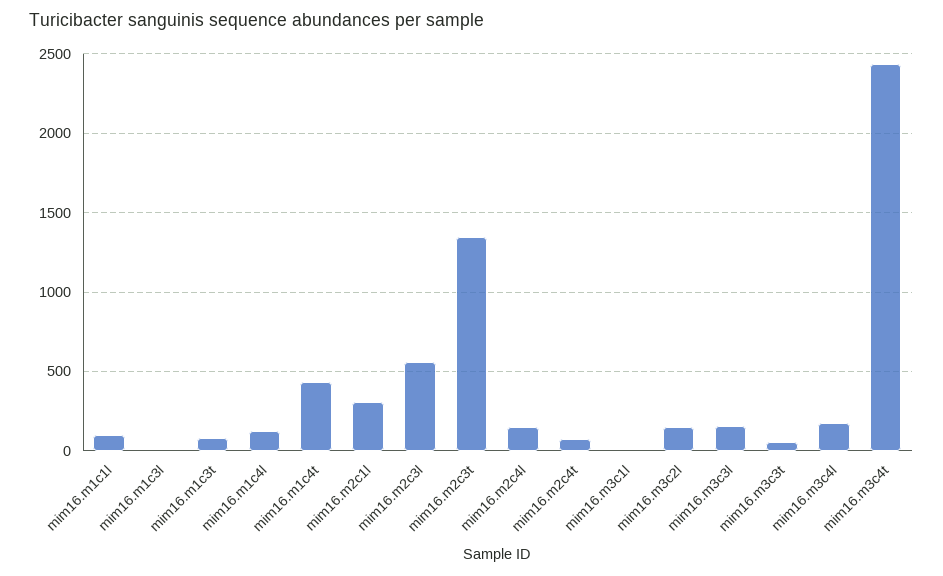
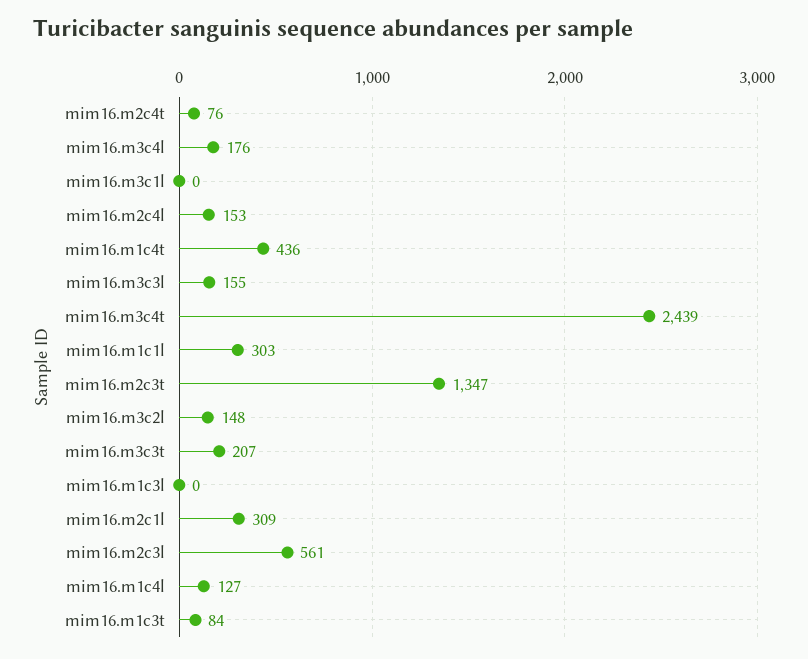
  {
-   "mim16.m1c1l": 100,
+   "mim16.m1c1l": 303,
    "mim16.m1c3l": 0,
    "mim16.m1c3t": 84,
    "mim16.m1c4l": 127,
    "mim16.m1c4t": 436,
    "mim16.m2c1l": 309,
    "mim16.m2c3l": 561,
    "mim16.m2c3t": 1347,
    "mim16.m2c4l": 153,
    "mim16.m2c4t": 76,
    "mim16.m3c1l": 0,
    "mim16.m3c2l": 148,
    "mim16.m3c3l": 155,
-   "mim16.m3c3t": 50,
+   "mim16.m3c3t": 207,
    "mim16.m3c4l": 176,
    "mim16.m3c4t": 2439
  }

